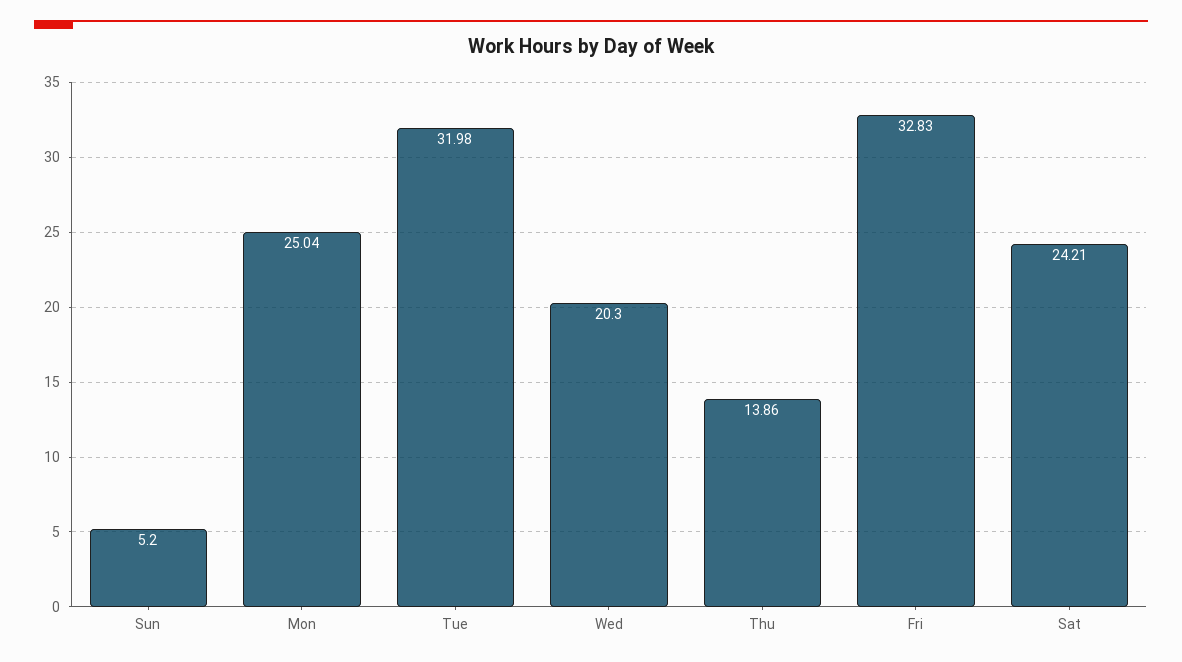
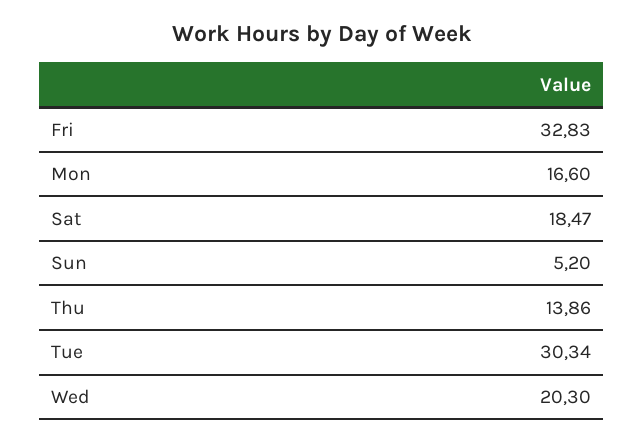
  {
    "Sun": 5.2,
-   "Mon": 25.04,
+   "Mon": 16.6,
-   "Tue": 31.98,
+   "Tue": 30.34,
    "Wed": 20.3,
    "Thu": 13.86,
    "Fri": 32.83,
-   "Sat": 24.21
+   "Sat": 18.47
  }

